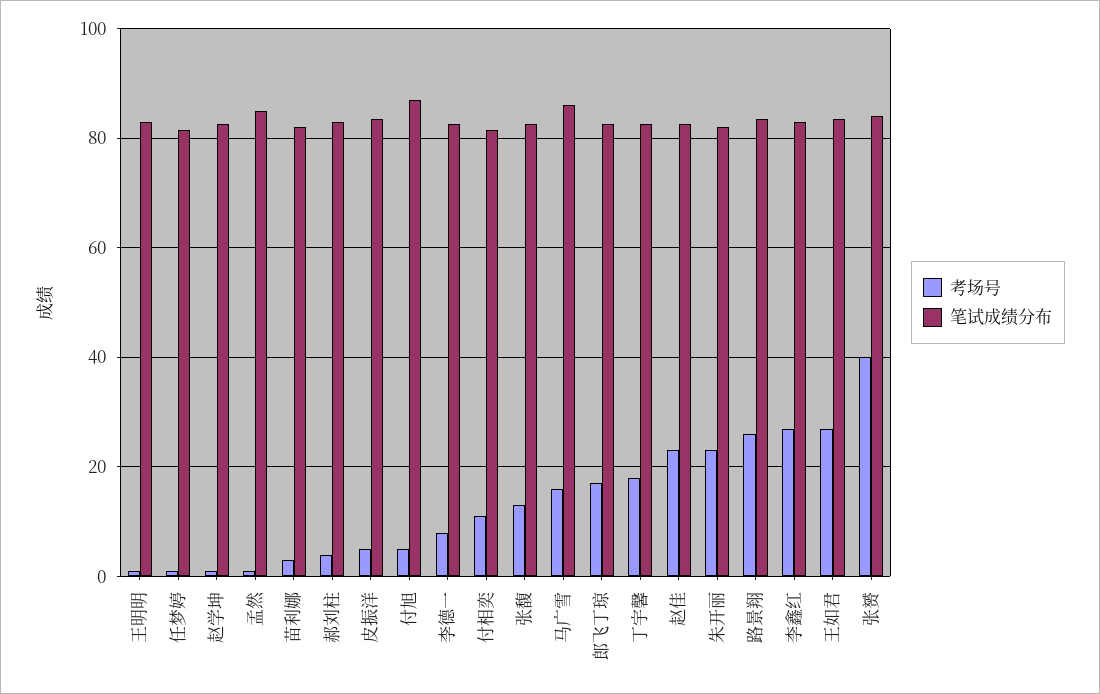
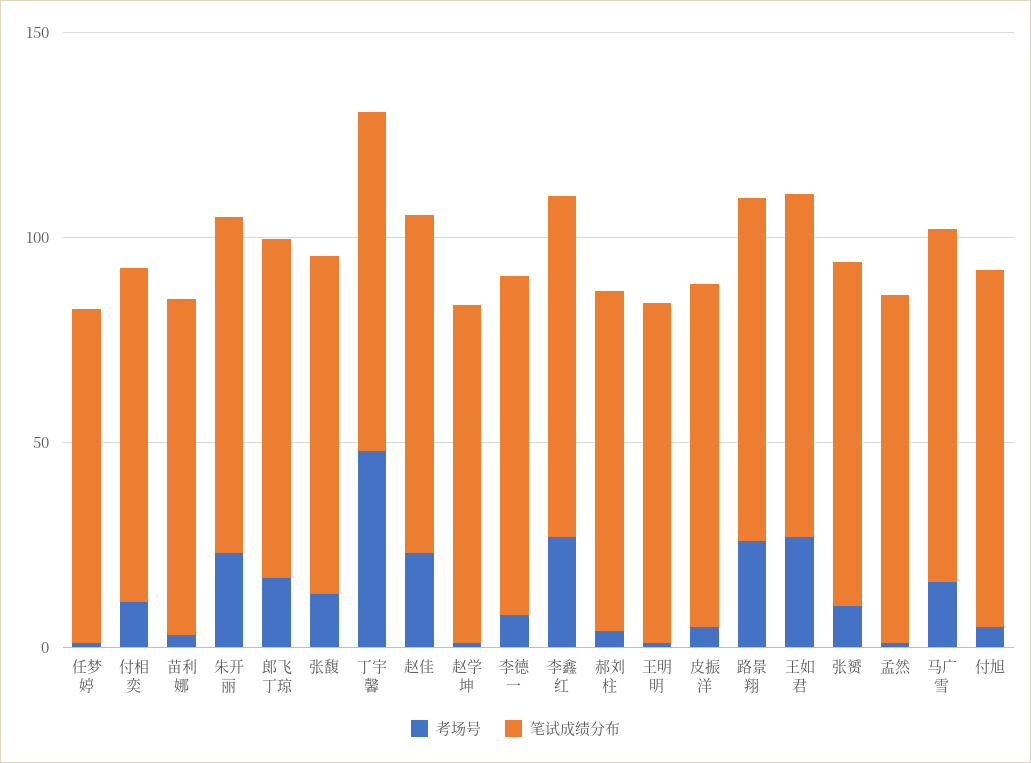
  {
    "考场号": {
      "王明明": 2,
      "任梦婷": 2,
      "赵学坤": 2,
      "孟然": 2,
      "苗利娜": 4,
      "郝刘柱": 4,
      "皮振洋": 6,
      "付旭": 6,
      "李德一": 8,
      "付相奕": 12,
      "张馥": 14,
      "马广雪": 16,
      "郎飞丁琼": 18,
-     "丁宇馨": 18,
+     "丁宇馨": 50,
      "赵佳": 24,
      "朱开丽": 24,
      "路景翔": 26,
      "李鑫红": 28,
      "王如君": 28,
-     "张赟": 40
+     "张赟": 10
    },
    "笔试成绩分布": {
      "王明明": 84,
      "任梦婷": 82,
      "赵学坤": 82,
      "孟然": 86,
      "苗利娜": 82,
      "郝刘柱": 84,
      "皮振洋": 84,
      "付旭": 88,
      "李德一": 82,
      "付相奕": 82,
      "张馥": 82,
      "马广雪": 86,
      "郎飞丁琼": 82,
      "丁宇馨": 82,
      "赵佳": 82,
      "朱开丽": 82,
      "路景翔": 84,
      "李鑫红": 84,
      "王如君": 84,
      "张赟": 84
    }
  }

